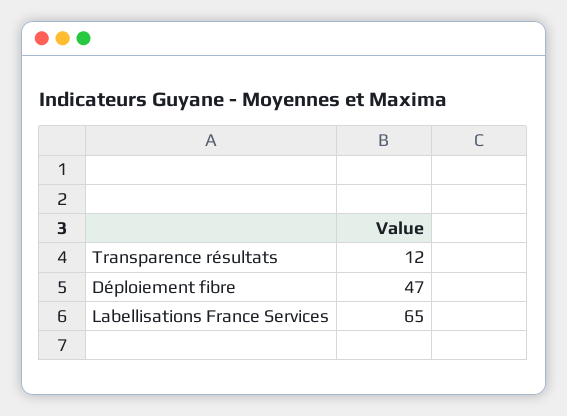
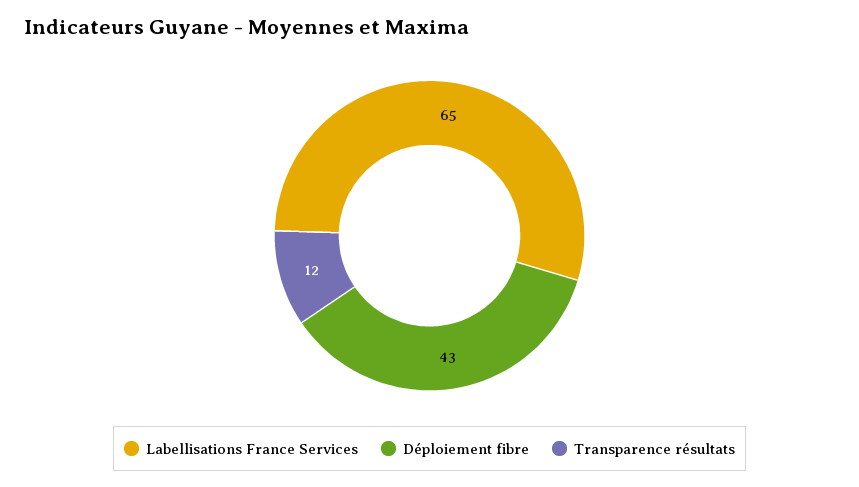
  {
    "Transparence résultats": 12,
-   "Déploiement fibre": 47,
+   "Déploiement fibre": 43,
    "Labellisations France Services": 65
  }

